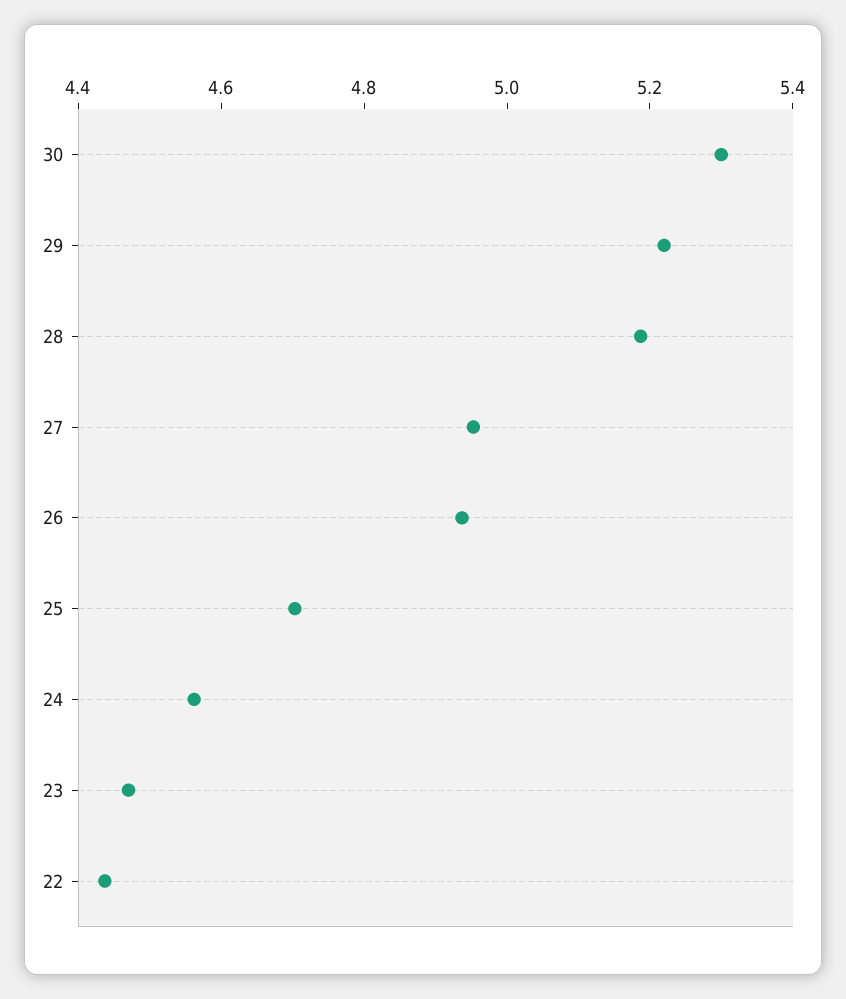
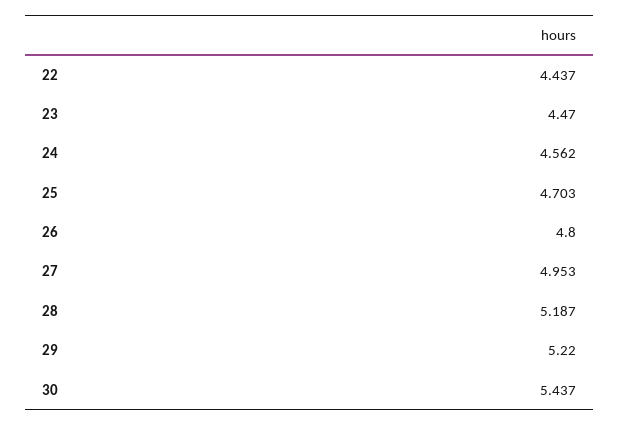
  {
-   "30": 5.3,
+   "30": 5.437,
    "29": 5.22,
    "28": 5.187,
    "27": 4.953,
-   "26": 4.95,
+   "26": 4.8,
    "25": 4.703,
    "24": 4.562,
    "23": 4.47,
    "22": 4.437
  }

